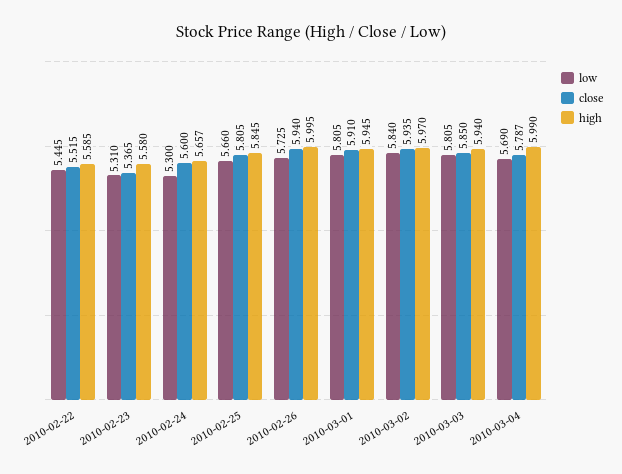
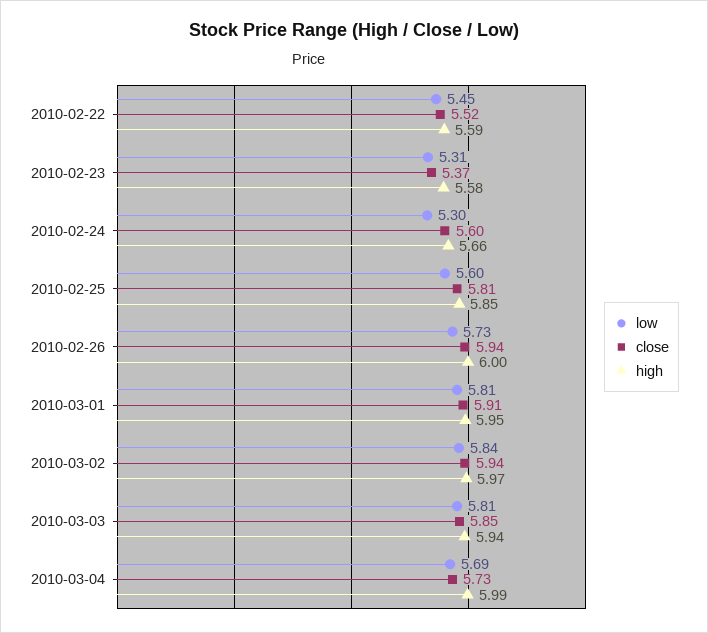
  {
    "low": {
      "2010-02-22": 5.445,
      "2010-02-23": 5.31,
      "2010-02-24": 5.3,
-     "2010-02-25": 5.66,
+     "2010-02-25": 5.6,
      "2010-02-26": 5.725,
      "2010-03-01": 5.805,
      "2010-03-02": 5.84,
      "2010-03-03": 5.805,
      "2010-03-04": 5.69
    },
    "close": {
      "2010-02-22": 5.515,
      "2010-02-23": 5.365,
      "2010-02-24": 5.6,
      "2010-02-25": 5.805,
      "2010-02-26": 5.94,
      "2010-03-01": 5.91,
      "2010-03-02": 5.935,
      "2010-03-03": 5.85,
-     "2010-03-04": 5.787
+     "2010-03-04": 5.73
    },
    "high": {
      "2010-02-22": 5.585,
      "2010-02-23": 5.58,
      "2010-02-24": 5.657,
      "2010-02-25": 5.845,
      "2010-02-26": 5.995,
      "2010-03-01": 5.945,
      "2010-03-02": 5.97,
      "2010-03-03": 5.94,
      "2010-03-04": 5.99
    }
  }

